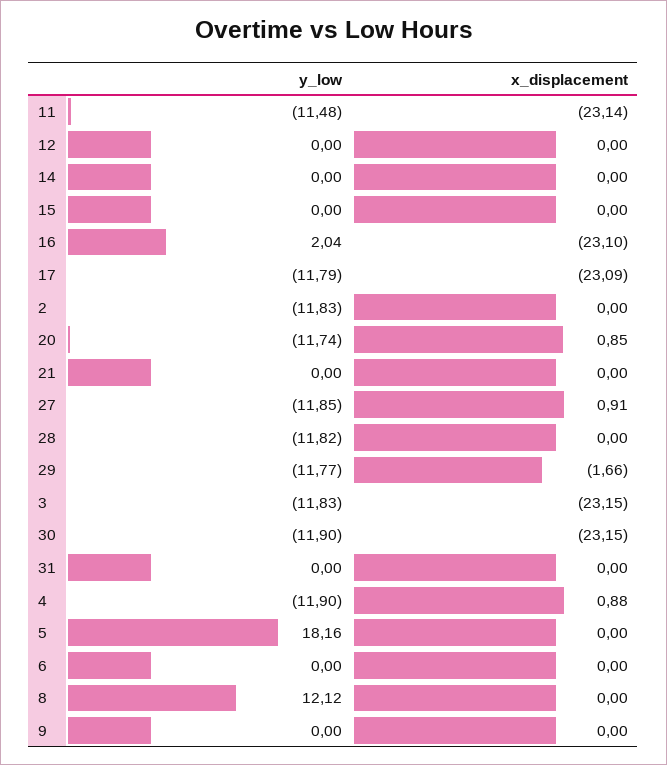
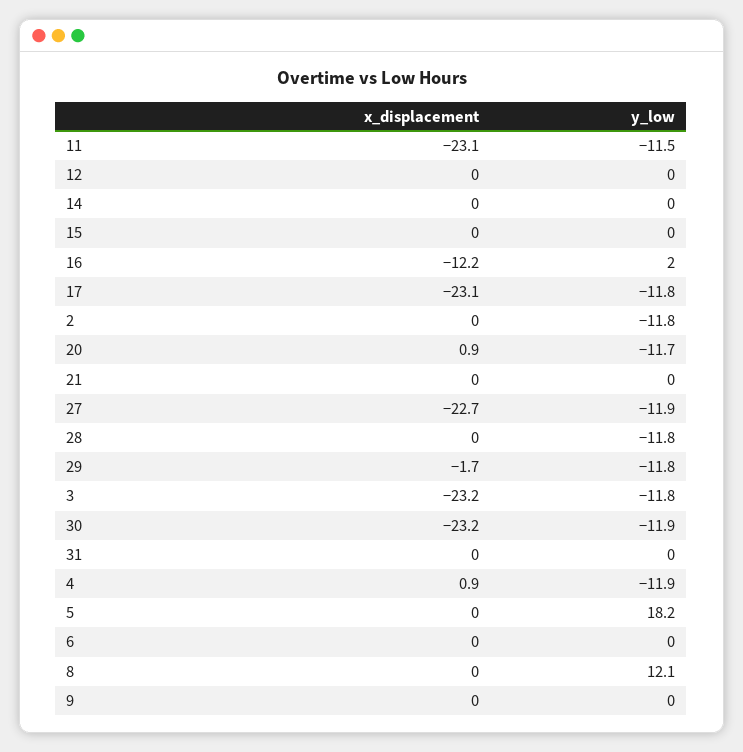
  {
    "y_low": {
      "11": -11.48,
      "12": 0,
      "14": 0,
      "15": 0,
      "16": 2.04,
      "17": -11.79,
      "2": -11.83,
      "20": -11.74,
      "21": 0,
      "27": -11.85,
      "28": -11.82,
      "29": -11.77,
      "3": -11.83,
      "30": -11.9,
      "31": 0,
      "4": -11.9,
      "5": 18.16,
      "6": 0,
      "8": 12.12,
      "9": 0
    },
    "x_displacement": {
      "11": -23.14,
      "12": 0,
      "14": 0,
      "15": 0,
-     "16": -23.1,
+     "16": -12.2,
      "17": -23.09,
      "2": 0,
      "20": 0.85,
      "21": 0,
-     "27": 0.91,
+     "27": -22.7,
      "28": 0,
      "29": -1.66,
      "3": -23.15,
      "30": -23.15,
      "31": 0,
      "4": 0.88,
      "5": 0,
      "6": 0,
      "8": 0,
      "9": 0
    }
  }

